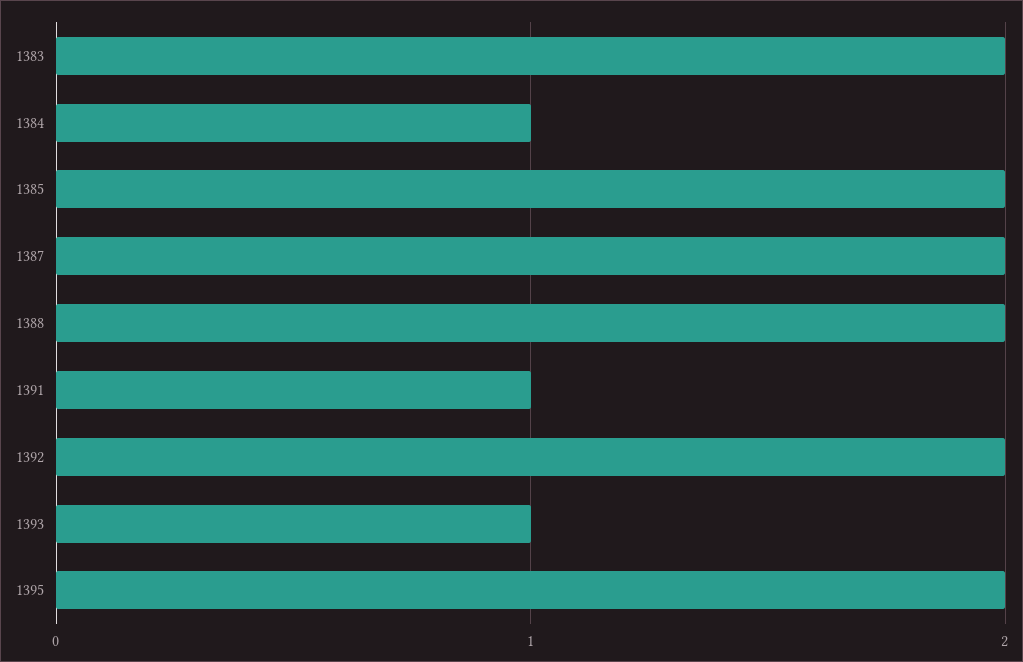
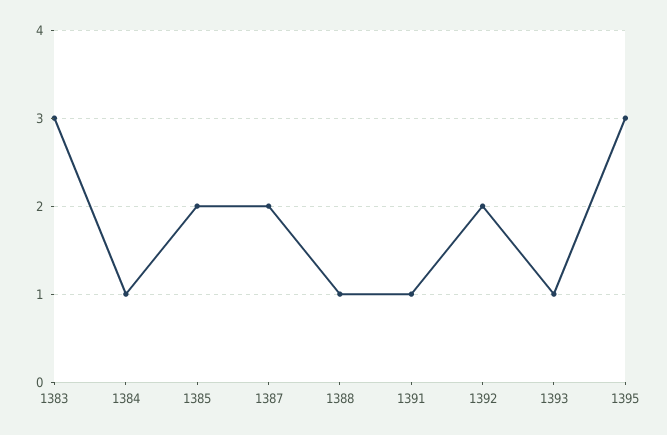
  {
-   "1383": 2,
+   "1383": 3,
    "1384": 1,
    "1385": 2,
    "1387": 2,
-   "1388": 2,
+   "1388": 1,
    "1391": 1,
    "1392": 2,
    "1393": 1,
-   "1395": 2
+   "1395": 3
  }

